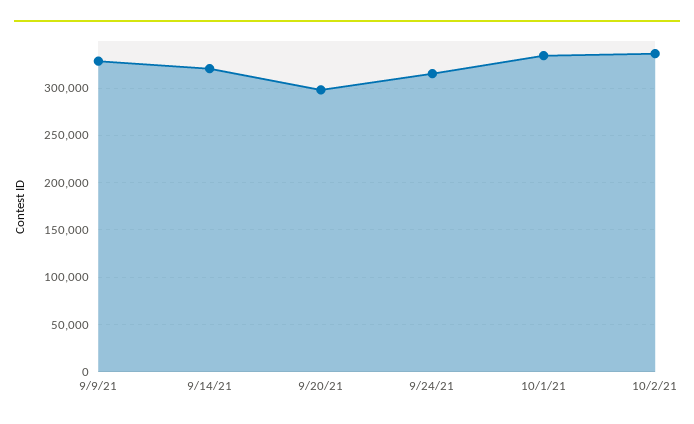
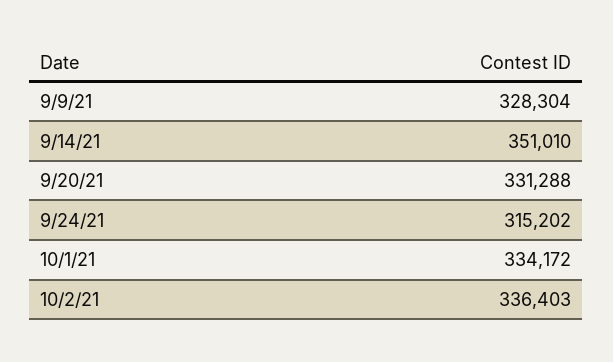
  {
    "9/9/21": 328304,
-   "9/14/21": 320000,
+   "9/14/21": 351010,
-   "9/20/21": 300000,
+   "9/20/21": 331288,
    "9/24/21": 315202,
    "10/1/21": 334172,
    "10/2/21": 336403
  }

